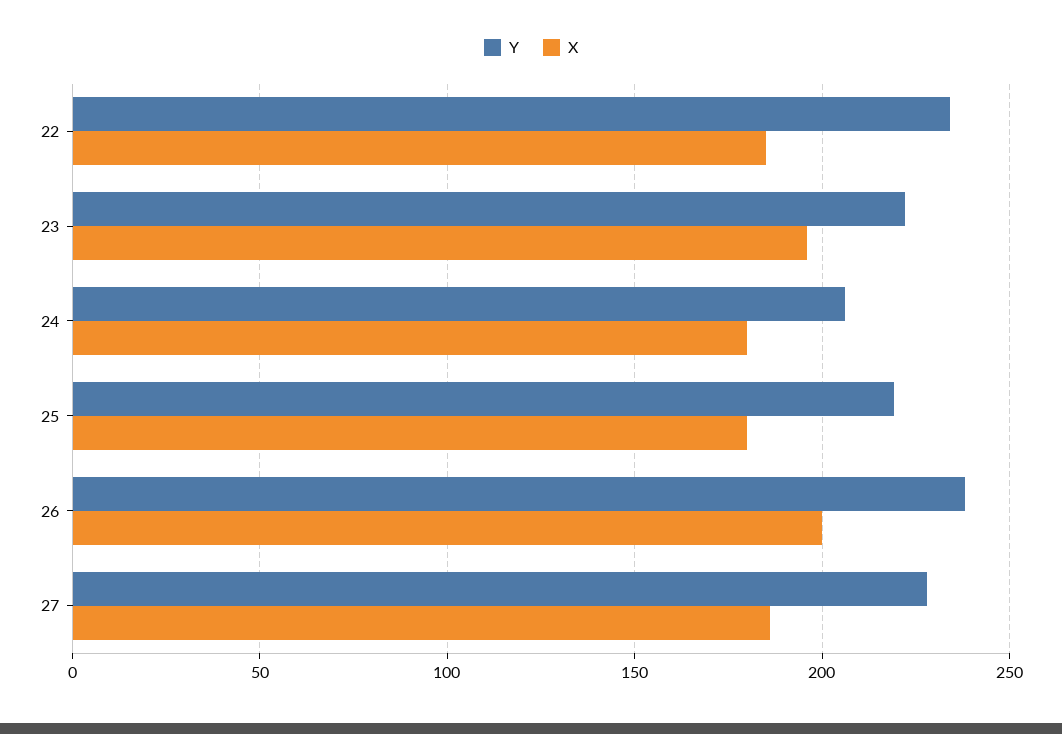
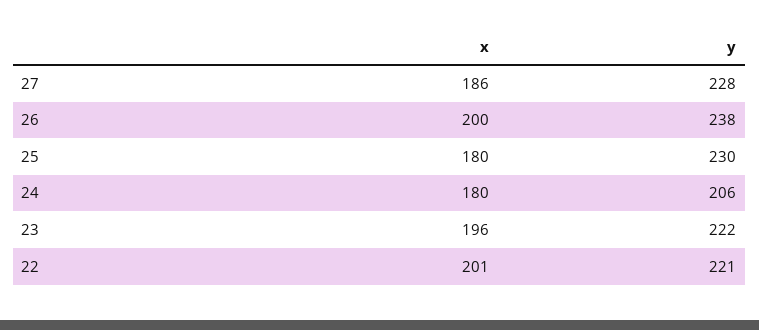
  {
    "Y": {
-     "22": 235,
+     "22": 221,
      "23": 222,
      "24": 206,
-     "25": 220,
+     "25": 230,
      "26": 238,
      "27": 228
    },
    "X": {
-     "22": 185,
+     "22": 201,
      "23": 196,
      "24": 180,
      "25": 180,
      "26": 200,
      "27": 186
    }
  }

